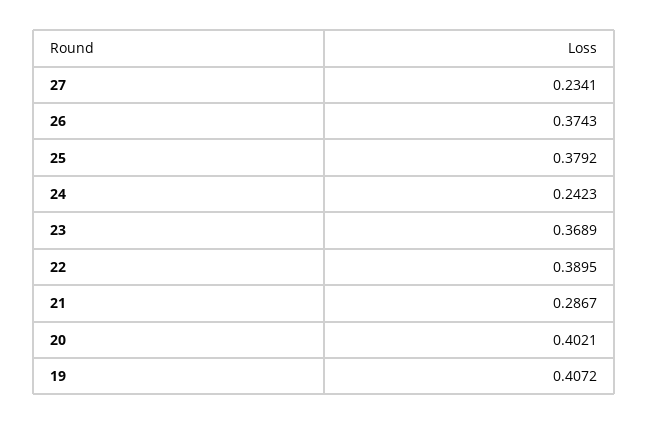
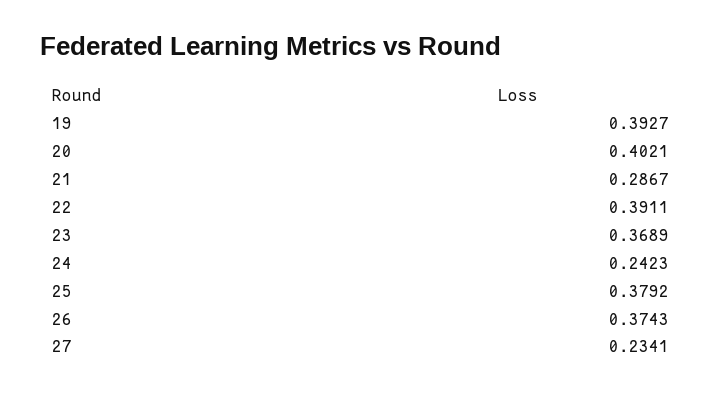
  {
    "27": 0.2341,
    "26": 0.3743,
    "25": 0.3792,
    "24": 0.2423,
    "23": 0.3689,
-   "22": 0.3895,
+   "22": 0.3911,
    "21": 0.2867,
    "20": 0.4021,
-   "19": 0.4072
+   "19": 0.3927
  }

